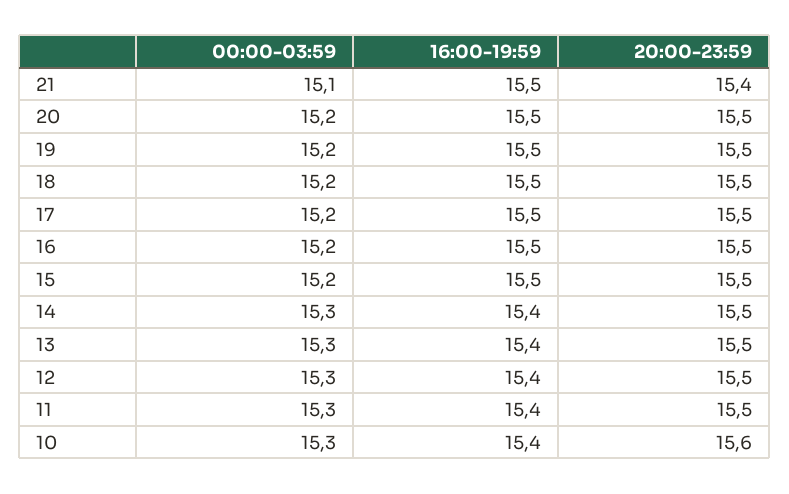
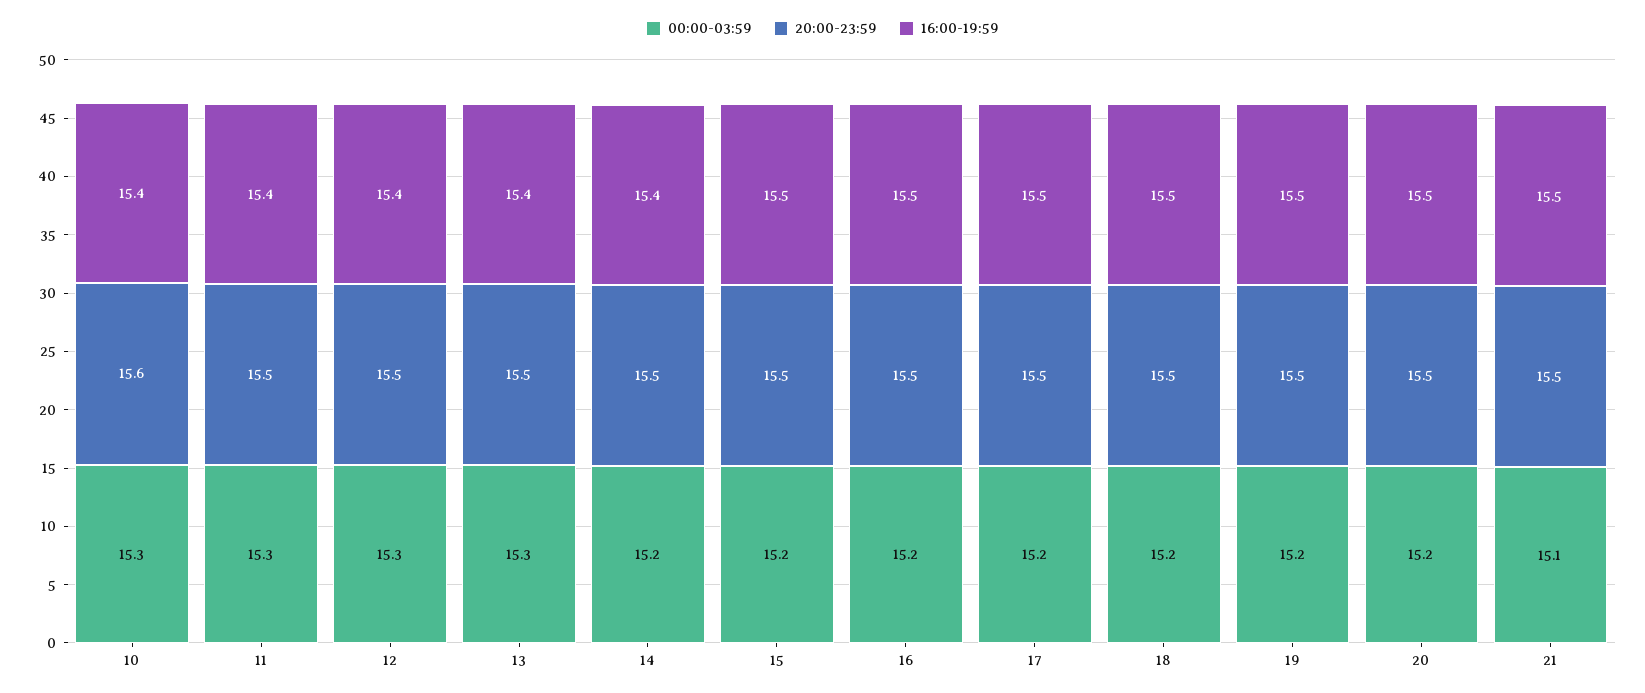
  {
    "00:00-03:59": {
      "21": 15.1,
      "20": 15.2,
      "19": 15.2,
      "18": 15.2,
      "17": 15.2,
      "16": 15.2,
      "15": 15.2,
-     "14": 15.3,
+     "14": 15.2,
      "13": 15.3,
      "12": 15.3,
      "11": 15.3,
      "10": 15.3
    },
    "16:00-19:59": {
      "21": 15.5,
      "20": 15.5,
      "19": 15.5,
      "18": 15.5,
      "17": 15.5,
      "16": 15.5,
      "15": 15.5,
      "14": 15.4,
      "13": 15.4,
      "12": 15.4,
      "11": 15.4,
      "10": 15.4
    },
    "20:00-23:59": {
-     "21": 15.4,
+     "21": 15.5,
      "20": 15.5,
      "19": 15.5,
      "18": 15.5,
      "17": 15.5,
      "16": 15.5,
      "15": 15.5,
      "14": 15.5,
      "13": 15.5,
      "12": 15.5,
      "11": 15.5,
      "10": 15.6
    }
  }

